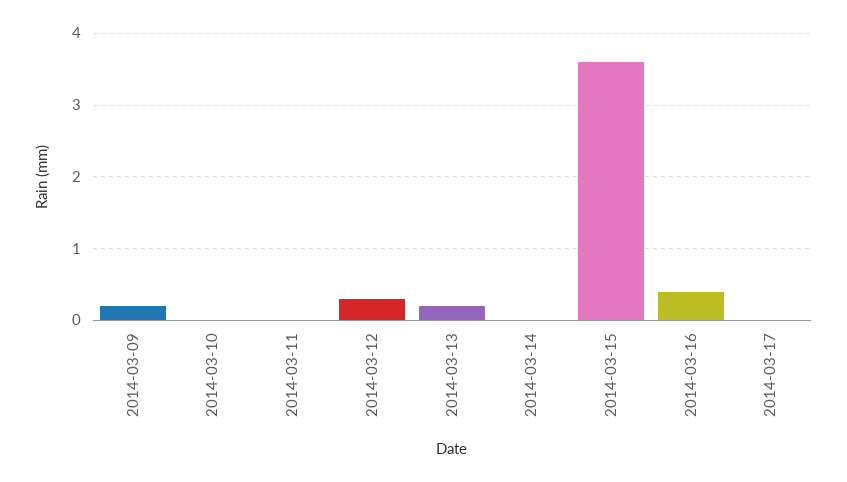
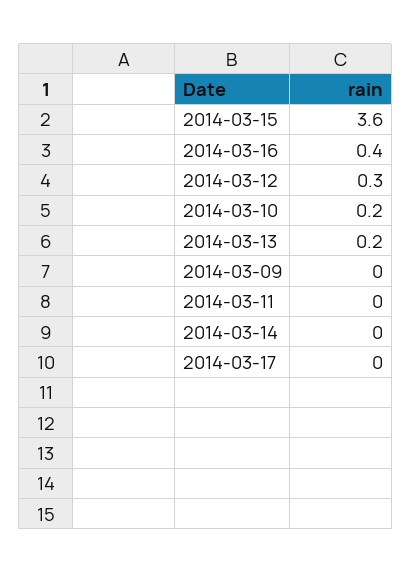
  {
-   "2014-03-09": 0.2,
+   "2014-03-09": 0,
-   "2014-03-10": 0,
+   "2014-03-10": 0.2,
    "2014-03-11": 0,
    "2014-03-12": 0.3,
    "2014-03-13": 0.2,
    "2014-03-14": 0,
    "2014-03-15": 3.6,
    "2014-03-16": 0.4,
    "2014-03-17": 0
  }

